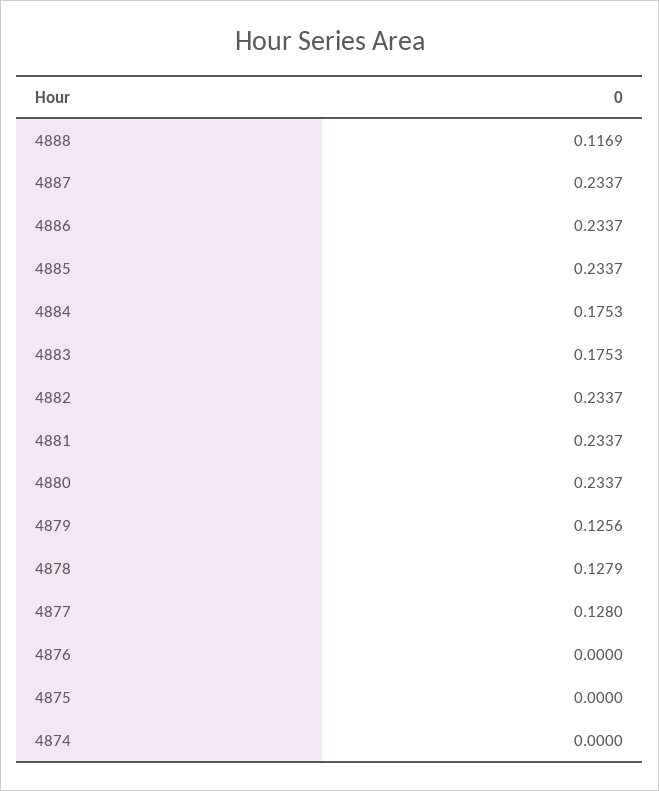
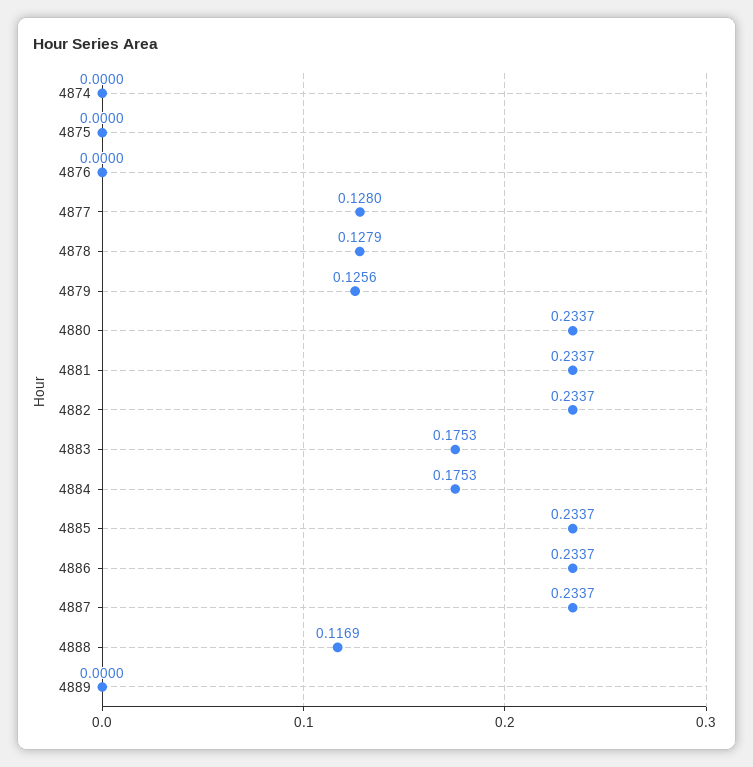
  {
    "4888": 0.1169,
    "4887": 0.2337,
    "4886": 0.2337,
    "4885": 0.2337,
    "4884": 0.1753,
    "4883": 0.1753,
    "4882": 0.2337,
    "4881": 0.2337,
    "4880": 0.2337,
    "4879": 0.1256,
    "4878": 0.1279,
    "4877": 0.128,
    "4876": 0,
    "4875": 0,
-   "4874": 0
+   "4874": 0,
+   "4889": 0
  }

